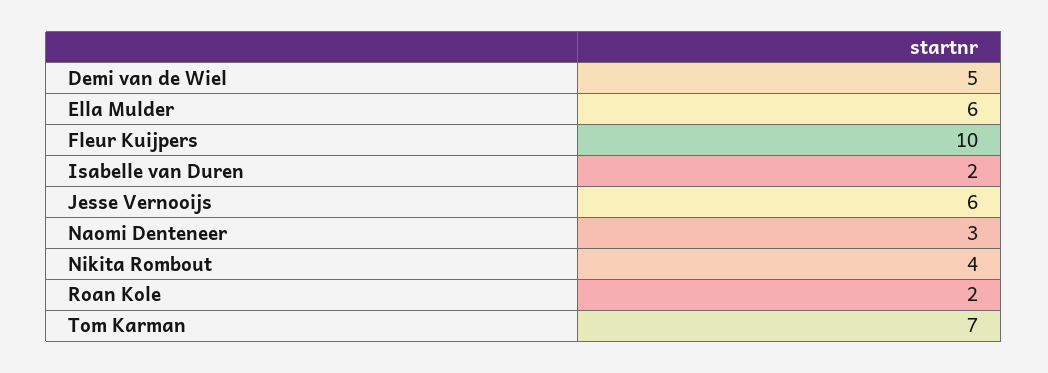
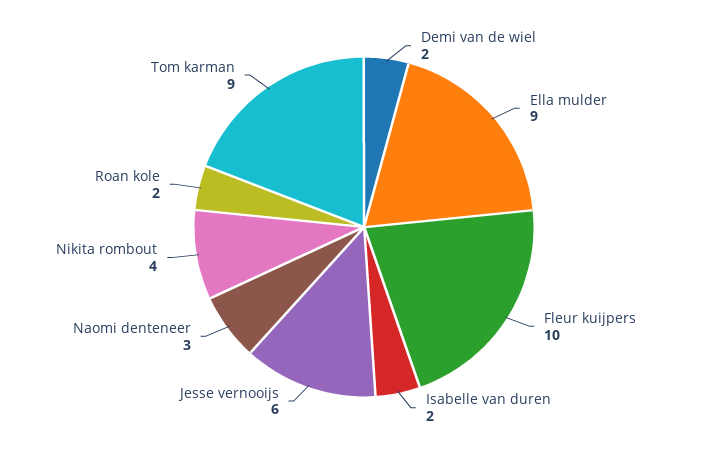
  {
-   "Demi van de Wiel": 5,
+   "Demi van de Wiel": 2,
-   "Ella Mulder": 6,
+   "Ella Mulder": 9,
    "Fleur Kuijpers": 10,
    "Isabelle van Duren": 2,
    "Jesse Vernooijs": 6,
    "Naomi Denteneer": 3,
    "Nikita Rombout": 4,
    "Roan Kole": 2,
-   "Tom Karman": 7
+   "Tom Karman": 9
  }

